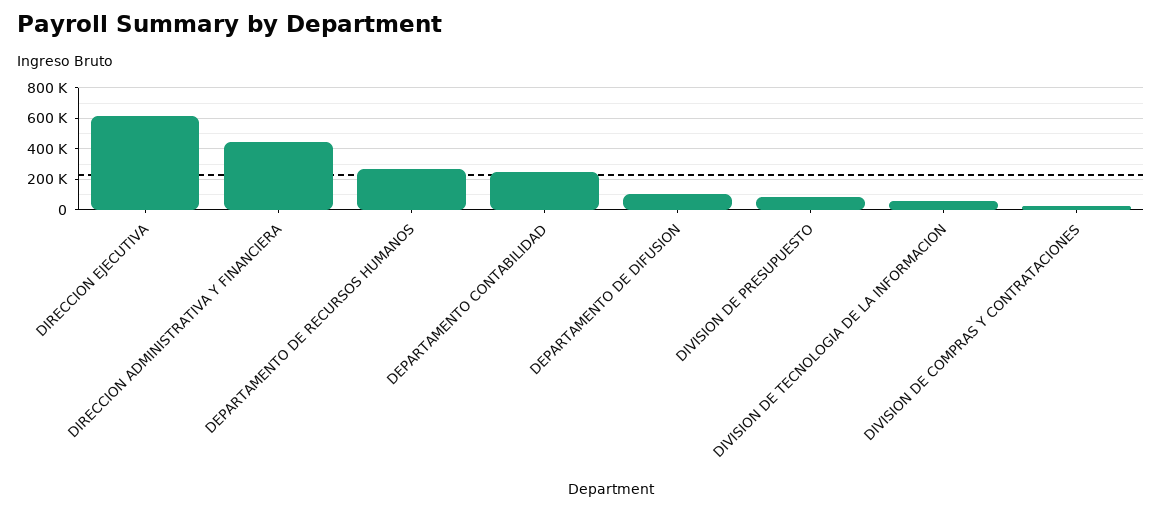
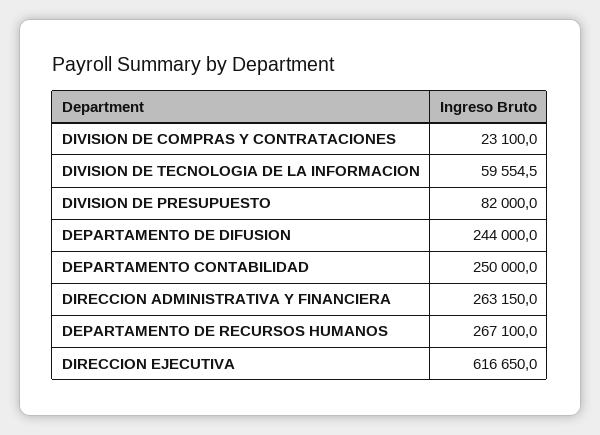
  {
    "DIRECCION EJECUTIVA": 616650,
-   "DIRECCION ADMINISTRATIVA Y FINANCIERA": 450000,
+   "DIRECCION ADMINISTRATIVA Y FINANCIERA": 263150,
    "DEPARTAMENTO DE RECURSOS HUMANOS": 267100,
    "DEPARTAMENTO CONTABILIDAD": 250000,
-   "DEPARTAMENTO DE DIFUSION": 100000,
+   "DEPARTAMENTO DE DIFUSION": 244000,
    "DIVISION DE PRESUPUESTO": 82000,
    "DIVISION DE TECNOLOGIA DE LA INFORMACION": 59554.5,
    "DIVISION DE COMPRAS Y CONTRATACIONES": 23100
  }

